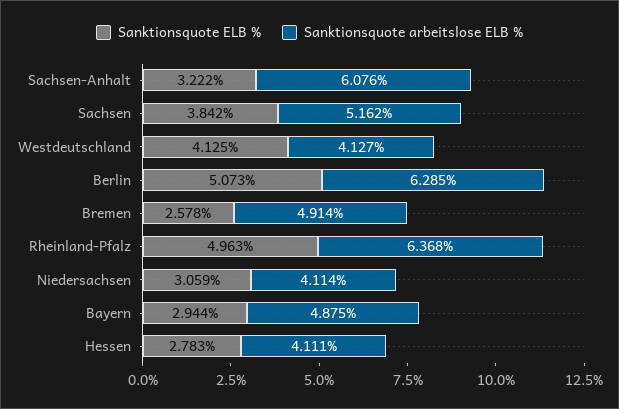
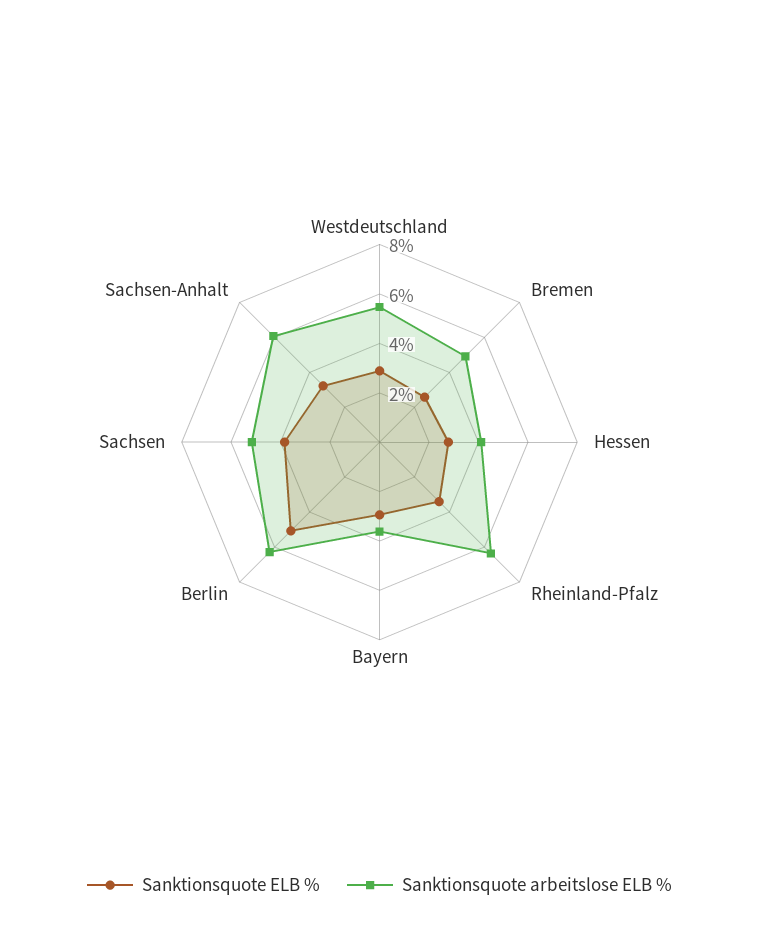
  {
    "Sanktionsquote ELB %": {
      "Sachsen-Anhalt": 3.222,
      "Sachsen": 3.842,
-     "Westdeutschland": 4.125,
+     "Westdeutschland": 3,
      "Berlin": 5.073,
      "Bremen": 2.578,
-     "Rheinland-Pfalz": 4.963,
+     "Rheinland-Pfalz": 3.5,
-     "Niedersachsen": 3.059,
      "Bayern": 2.944,
      "Hessen": 2.783
    },
    "Sanktionsquote arbeitslose ELB %": {
      "Sachsen-Anhalt": 6.076,
      "Sachsen": 5.162,
-     "Westdeutschland": 4.127,
+     "Westdeutschland": 5.5,
      "Berlin": 6.285,
      "Bremen": 4.914,
      "Rheinland-Pfalz": 6.368,
-     "Niedersachsen": 4.114,
-     "Bayern": 4.875,
+     "Bayern": 3.5,
      "Hessen": 4.111
    }
  }

